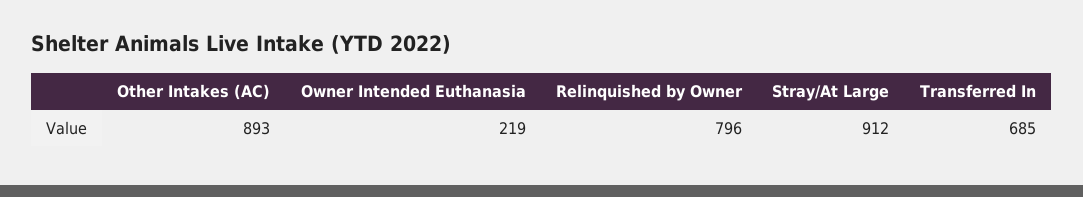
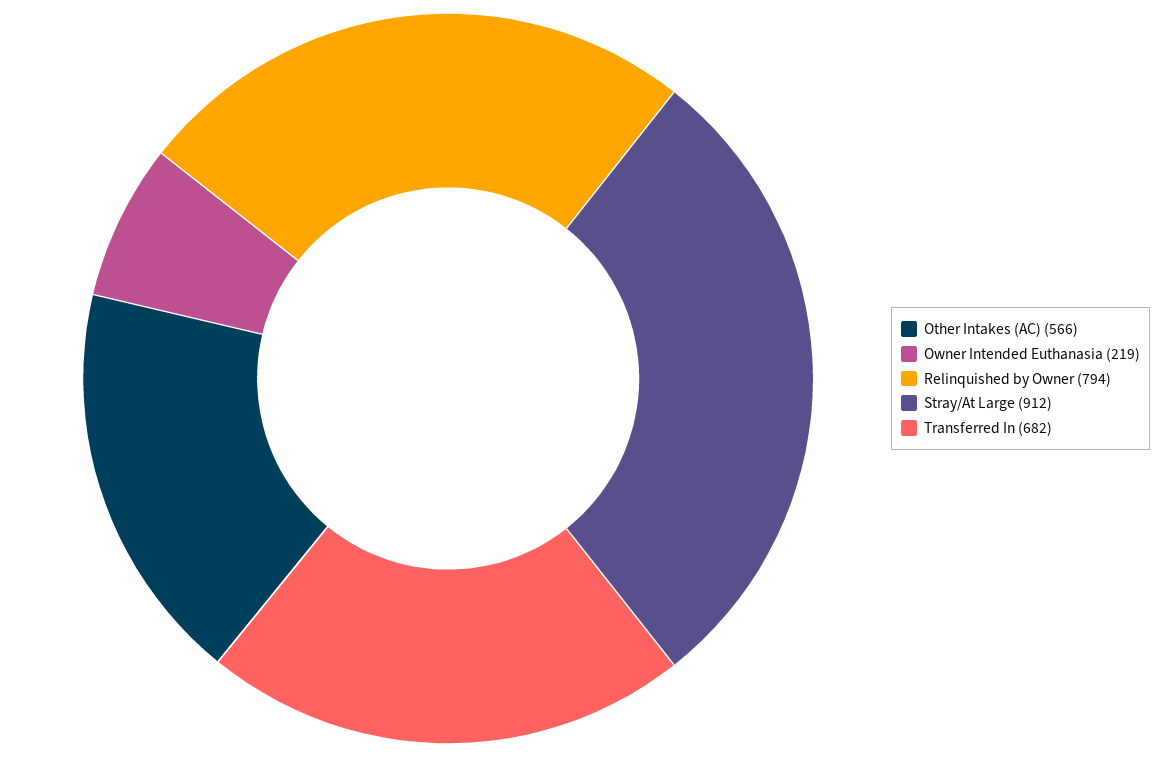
  {
-   "Other Intakes (AC)": 893,
+   "Other Intakes (AC)": 566,
    "Owner Intended Euthanasia": 219,
-   "Relinquished by Owner": 796,
+   "Relinquished by Owner": 794,
    "Stray/At Large": 912,
-   "Transferred In": 685
+   "Transferred In": 682
  }

